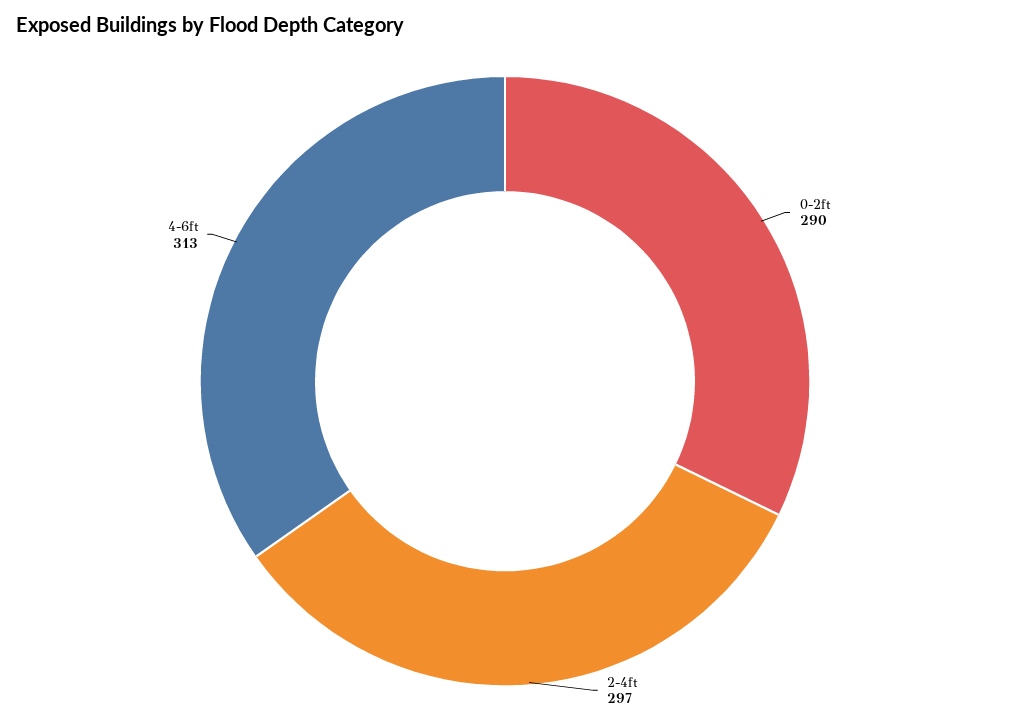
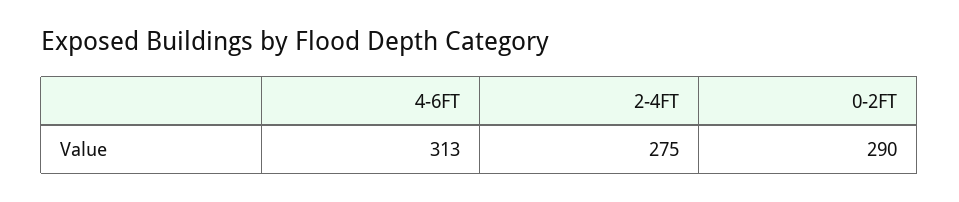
  {
    "0-2ft": 290,
-   "2-4ft": 297,
+   "2-4ft": 275,
    "4-6ft": 313
  }

